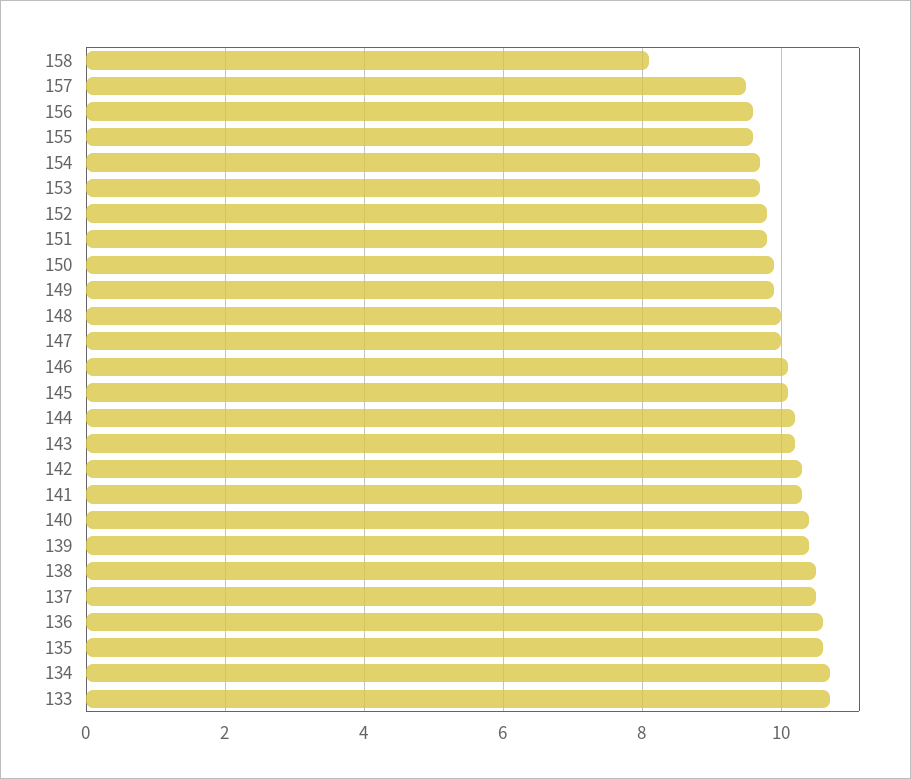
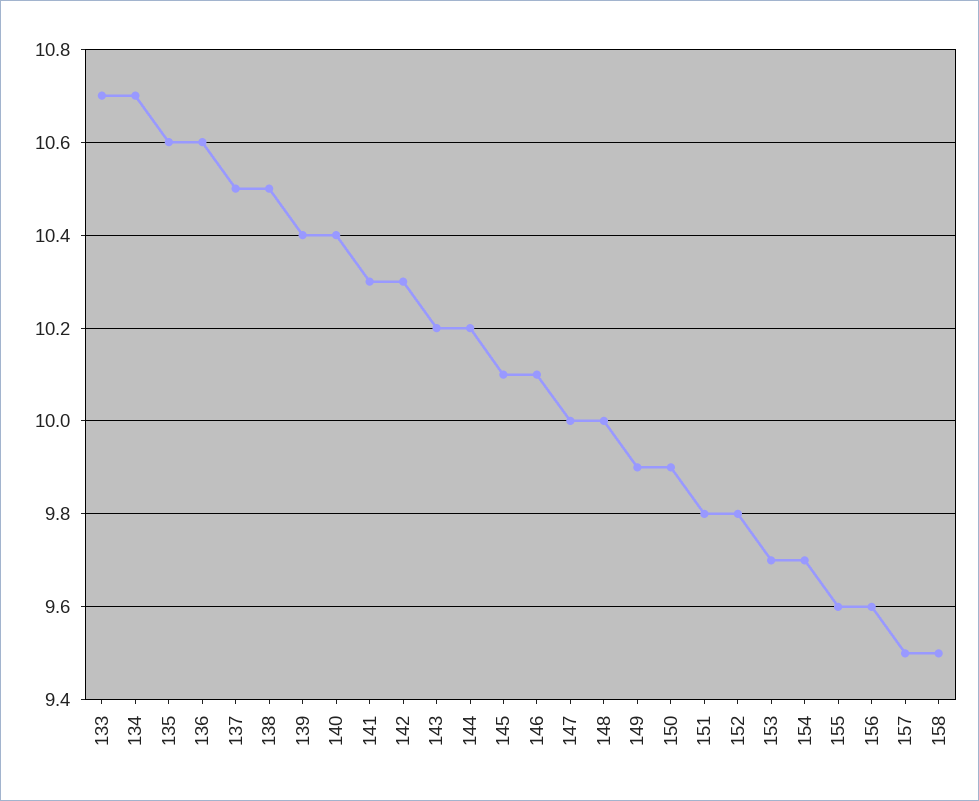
  {
-   "158": 8,
+   "158": 9.5,
    "157": 9.5,
    "156": 9.6,
    "155": 9.6,
    "154": 9.7,
    "153": 9.7,
    "152": 9.8,
    "151": 9.8,
    "150": 9.9,
    "149": 9.9,
    "148": 10,
    "147": 10,
    "146": 10.1,
    "145": 10.1,
    "144": 10.2,
    "143": 10.2,
    "142": 10.3,
    "141": 10.3,
    "140": 10.4,
    "139": 10.4,
    "138": 10.5,
    "137": 10.5,
    "136": 10.6,
    "135": 10.6,
    "134": 10.7,
    "133": 10.7
  }

